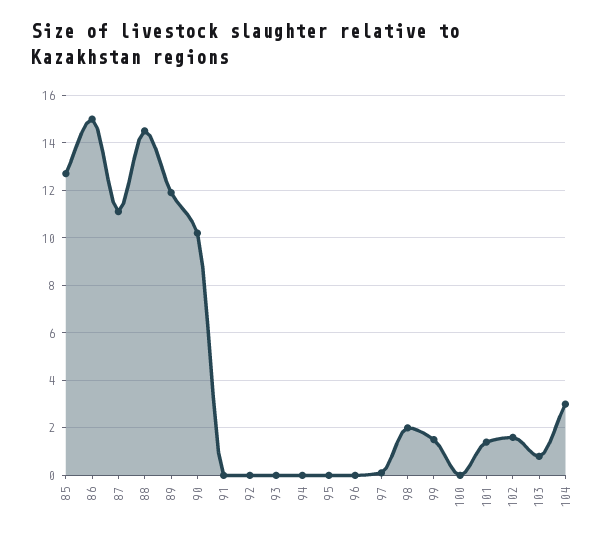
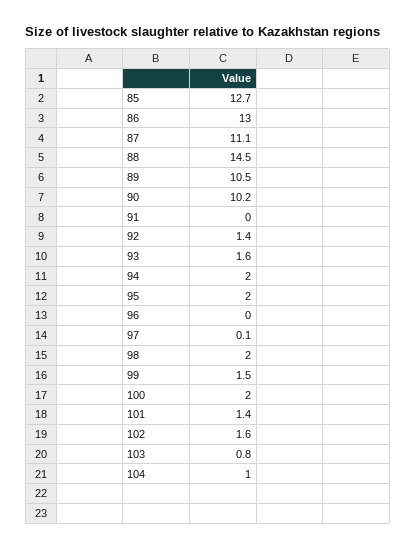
  {
    "85": 12.7,
-   "86": 15,
+   "86": 13,
    "87": 11.1,
    "88": 14.5,
-   "89": 12,
+   "89": 10.5,
    "90": 10.2,
    "91": 0,
-   "92": 0,
+   "92": 1.4,
-   "93": 0,
+   "93": 1.6,
-   "94": 0,
+   "94": 2,
-   "95": 0,
+   "95": 2,
    "96": 0,
    "97": 0.1,
    "98": 2,
    "99": 1.5,
-   "100": 0,
+   "100": 2,
    "101": 1.4,
    "102": 1.6,
    "103": 0.8,
-   "104": 3
+   "104": 1
  }

